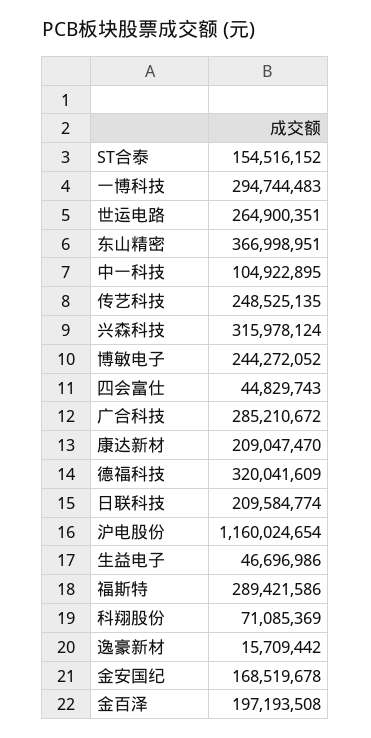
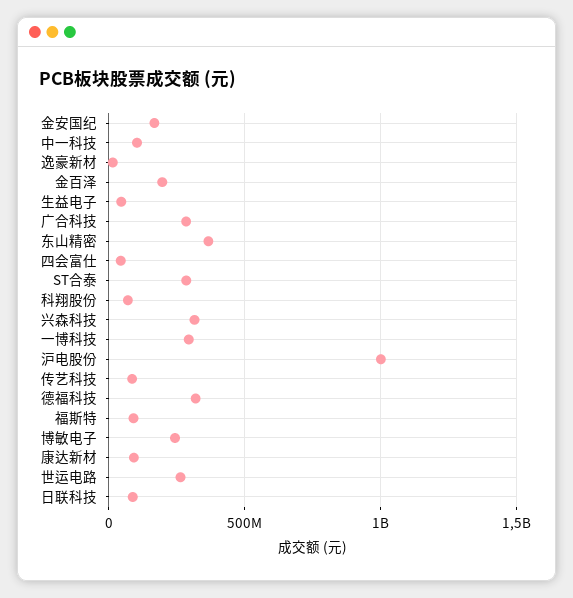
  {
-   "ST合泰": 154516152,
+   "ST合泰": 300000000,
    "一博科技": 294744483,
    "世运电路": 264900351,
    "东山精密": 366998951,
    "中一科技": 104922895,
-   "传艺科技": 248525135,
+   "传艺科技": 100000000,
    "兴森科技": 315978124,
    "博敏电子": 244272052,
    "四会富仕": 44829743,
    "广合科技": 285210672,
-   "康达新材": 209047470,
+   "康达新材": 100000000,
    "德福科技": 320041609,
-   "日联科技": 209584774,
+   "日联科技": 100000000,
-   "沪电股份": 1160024654,
+   "沪电股份": 1000000000,
    "生益电子": 46696986,
-   "福斯特": 289421586,
+   "福斯特": 100000000,
    "科翔股份": 71085369,
    "逸豪新材": 15709442,
    "金安国纪": 168519678,
    "金百泽": 197193508
  }

